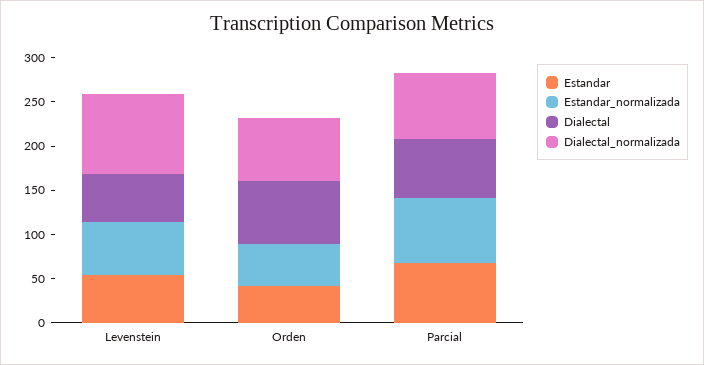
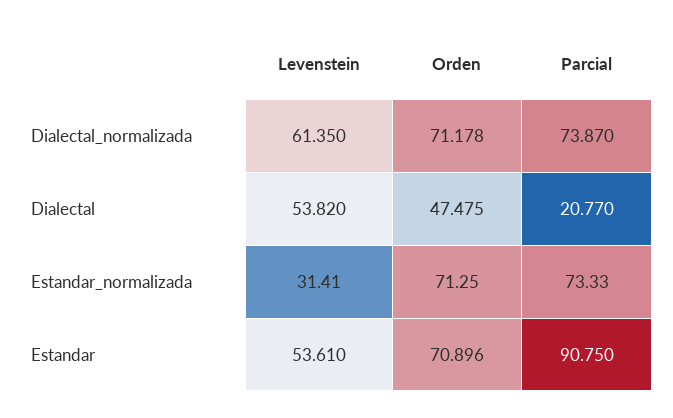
  {
    "Estandar": {
      "Levenstein": 53.61,
-     "Orden": 40,
+     "Orden": 70.896,
-     "Parcial": 70
+     "Parcial": 90.75
    },
    "Estandar_normalizada": {
-     "Levenstein": 60,
+     "Levenstein": 31.41,
-     "Orden": 50,
+     "Orden": 71.25,
      "Parcial": 73.33
    },
    "Dialectal": {
      "Levenstein": 53.82,
-     "Orden": 70,
+     "Orden": 47.475,
-     "Parcial": 70
+     "Parcial": 20.77
    },
    "Dialectal_normalizada": {
-     "Levenstein": 90,
+     "Levenstein": 61.35,
      "Orden": 71.178,
      "Parcial": 73.87
    }
  }

